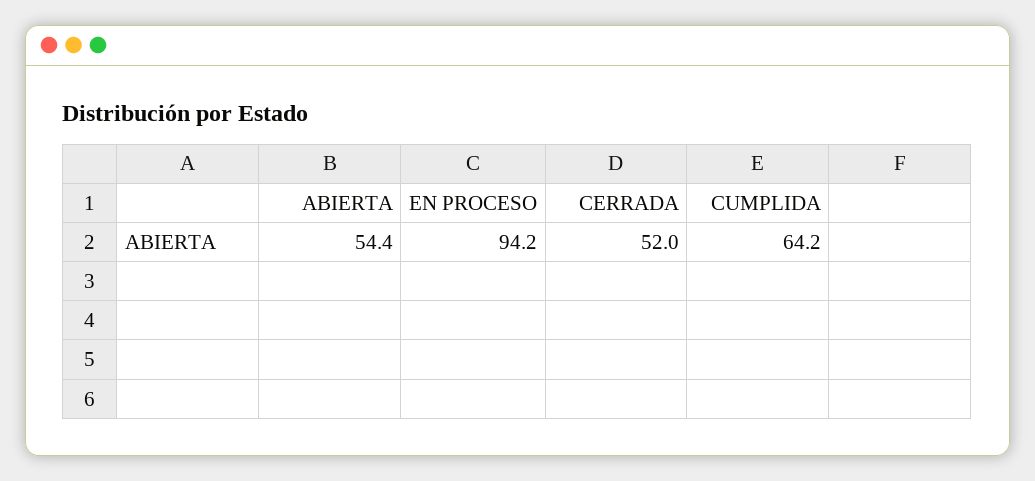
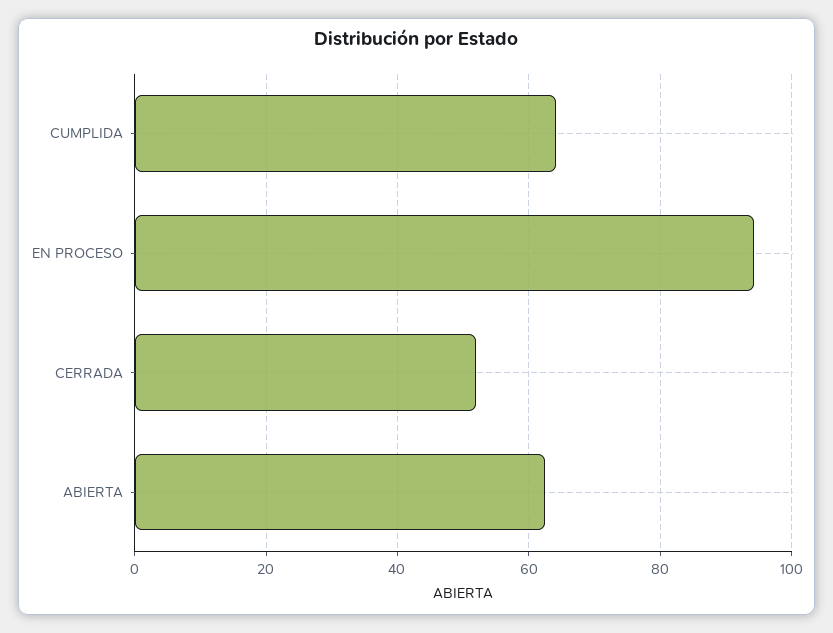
  {
-   "ABIERTA": 54.4,
+   "ABIERTA": 62,
    "EN PROCESO": 94.2,
    "CERRADA": 52,
    "CUMPLIDA": 64.2
  }

